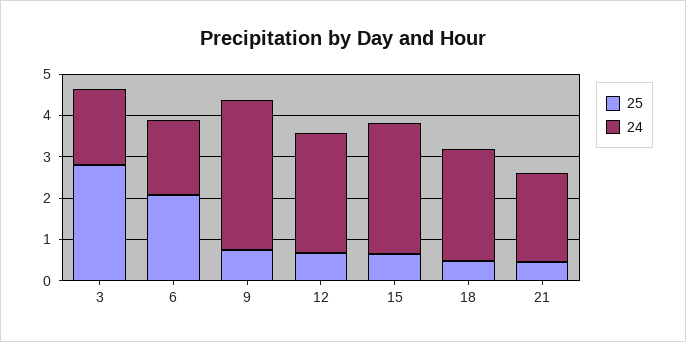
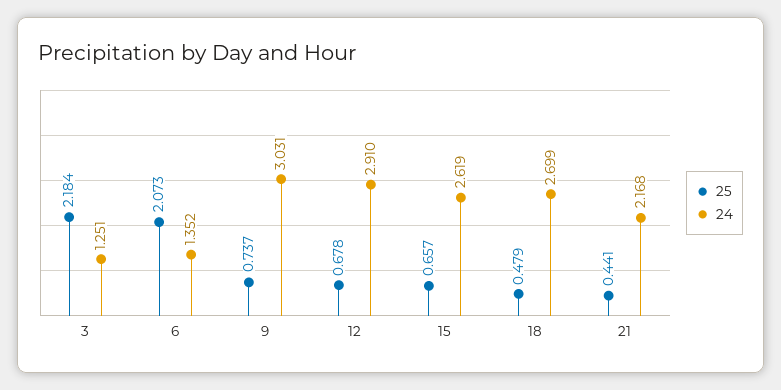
  {
    "25": {
-     "3": 2.8,
+     "3": 2.184,
      "6": 2.073,
      "9": 0.737,
      "12": 0.678,
      "15": 0.657,
      "18": 0.479,
      "21": 0.441
    },
    "24": {
-     "3": 1.8,
+     "3": 1.251,
-     "6": 1.8,
+     "6": 1.352,
-     "9": 3.6,
+     "9": 3.031,
      "12": 2.91,
-     "15": 3.2,
+     "15": 2.619,
      "18": 2.699,
      "21": 2.168
    }
  }

